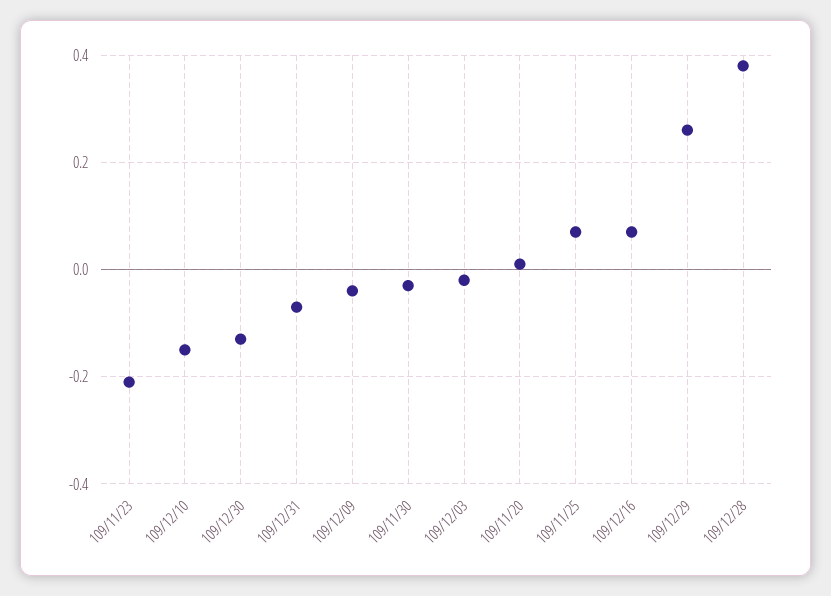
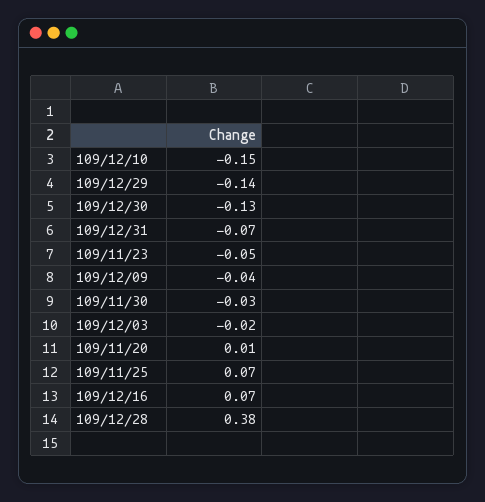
  {
-   "109/11/23": -0.2,
+   "109/11/23": -0.05,
    "109/12/10": -0.15,
    "109/12/30": -0.13,
    "109/12/31": -0.07,
    "109/12/09": -0.04,
    "109/11/30": -0.03,
    "109/12/03": -0.02,
    "109/11/20": 0.01,
    "109/11/25": 0.07,
    "109/12/16": 0.07,
-   "109/12/29": 0.25,
+   "109/12/29": -0.14,
    "109/12/28": 0.38
  }

